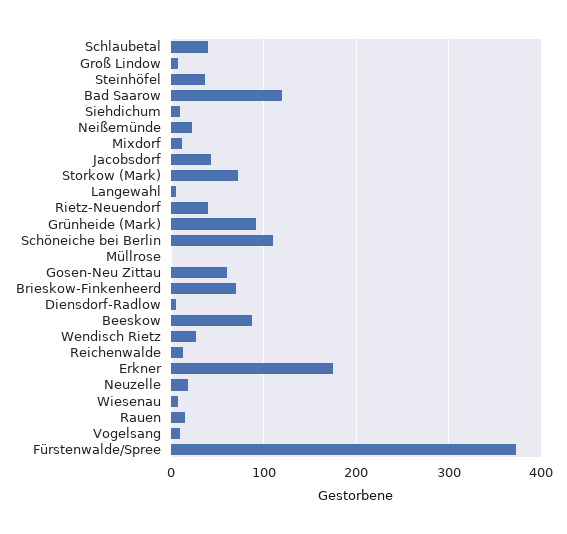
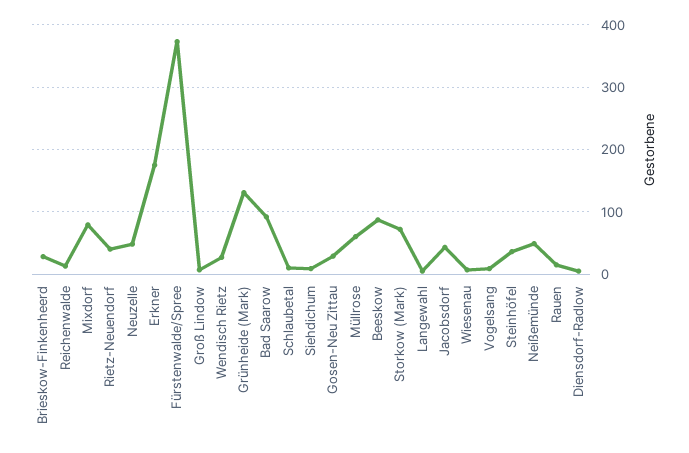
  {
-   "Schlaubetal": 40,
+   "Schlaubetal": 10,
    "Groß Lindow": 10,
    "Steinhöfel": 40,
-   "Bad Saarow": 120,
+   "Bad Saarow": 90,
    "Siehdichum": 10,
-   "Neißemünde": 20,
+   "Neißemünde": 50,
-   "Mixdorf": 10,
+   "Mixdorf": 80,
    "Jacobsdorf": 40,
    "Storkow (Mark)": 70,
    "Langewahl": 10,
    "Rietz-Neuendorf": 40,
-   "Grünheide (Mark)": 90,
+   "Grünheide (Mark)": 130,
-   "Schöneiche bei Berlin": 110,
-   "Müllrose": 0,
+   "Müllrose": 60,
-   "Gosen-Neu Zittau": 60,
+   "Gosen-Neu Zittau": 30,
-   "Brieskow-Finkenheerd": 70,
+   "Brieskow-Finkenheerd": 30,
    "Diensdorf-Radlow": 10,
    "Beeskow": 90,
    "Wendisch Rietz": 30,
    "Reichenwalde": 10,
    "Erkner": 180,
-   "Neuzelle": 20,
+   "Neuzelle": 50,
    "Wiesenau": 10,
    "Rauen": 20,
    "Vogelsang": 10,
    "Fürstenwalde/Spree": 370
  }

